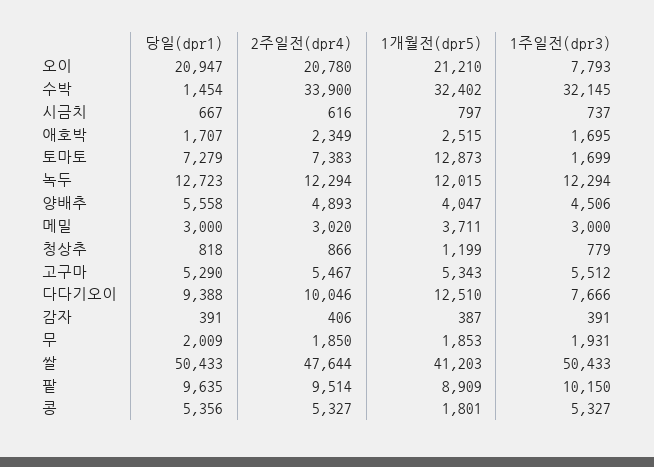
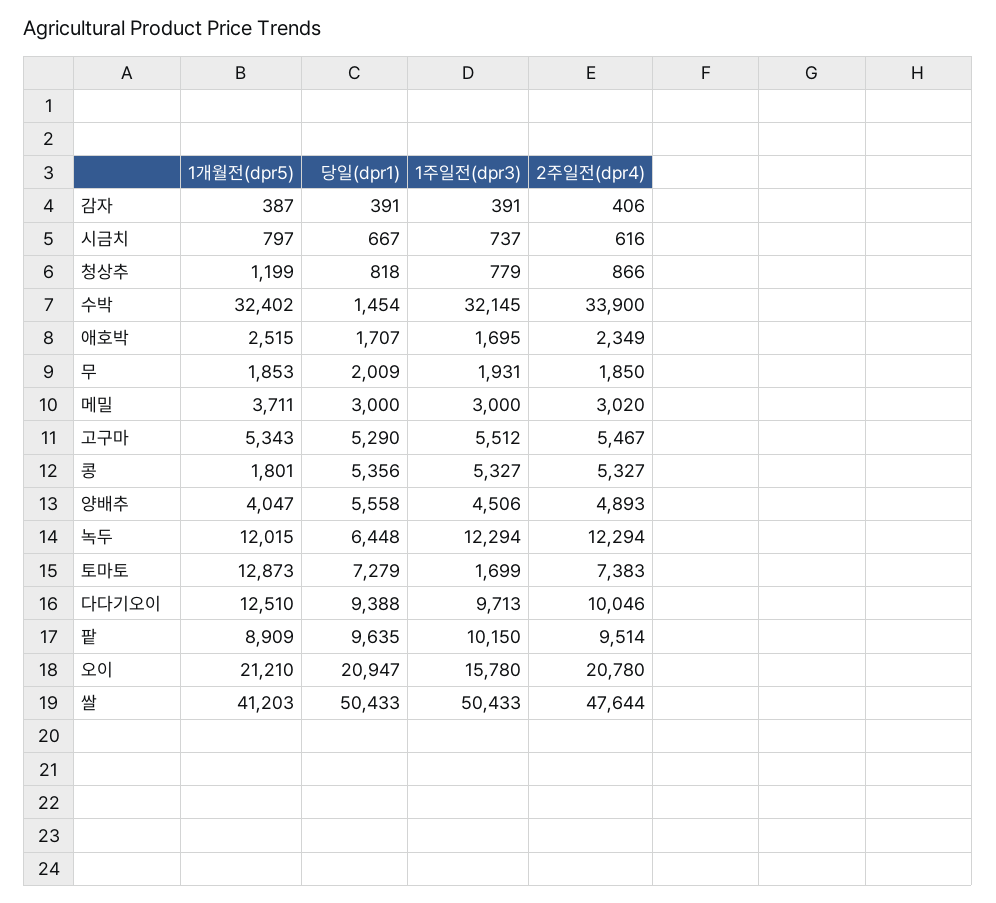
  {
    "당일(dpr1)": {
      "오이": 20947,
      "수박": 1454,
      "시금치": 667,
      "애호박": 1707,
      "토마토": 7279,
-     "녹두": 12723,
+     "녹두": 6448,
      "양배추": 5558,
      "메밀": 3000,
      "청상추": 818,
      "고구마": 5290,
      "다다기오이": 9388,
      "감자": 391,
      "무": 2009,
      "쌀": 50433,
      "팥": 9635,
      "콩": 5356
    },
    "2주일전(dpr4)": {
      "오이": 20780,
      "수박": 33900,
      "시금치": 616,
      "애호박": 2349,
      "토마토": 7383,
      "녹두": 12294,
      "양배추": 4893,
      "메밀": 3020,
      "청상추": 866,
      "고구마": 5467,
      "다다기오이": 10046,
      "감자": 406,
      "무": 1850,
      "쌀": 47644,
      "팥": 9514,
      "콩": 5327
    },
    "1개월전(dpr5)": {
      "오이": 21210,
      "수박": 32402,
      "시금치": 797,
      "애호박": 2515,
      "토마토": 12873,
      "녹두": 12015,
      "양배추": 4047,
      "메밀": 3711,
      "청상추": 1199,
      "고구마": 5343,
      "다다기오이": 12510,
      "감자": 387,
      "무": 1853,
      "쌀": 41203,
      "팥": 8909,
      "콩": 1801
    },
    "1주일전(dpr3)": {
-     "오이": 7793,
+     "오이": 15780,
      "수박": 32145,
      "시금치": 737,
      "애호박": 1695,
      "토마토": 1699,
      "녹두": 12294,
      "양배추": 4506,
      "메밀": 3000,
      "청상추": 779,
      "고구마": 5512,
-     "다다기오이": 7666,
+     "다다기오이": 9713,
      "감자": 391,
      "무": 1931,
      "쌀": 50433,
      "팥": 10150,
      "콩": 5327
    }
  }

